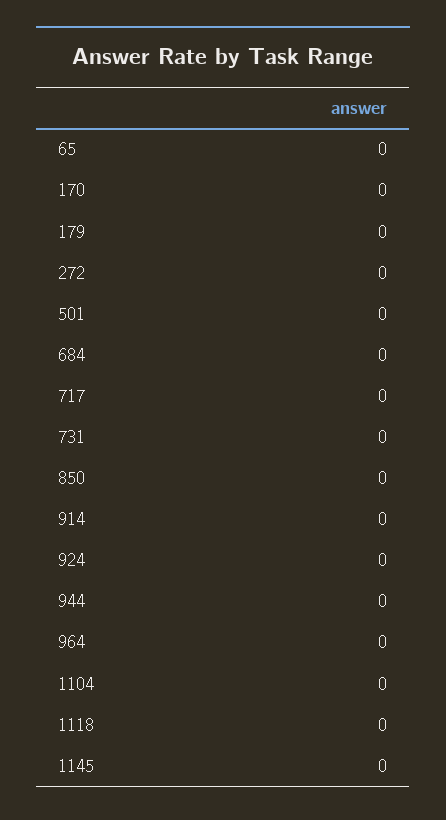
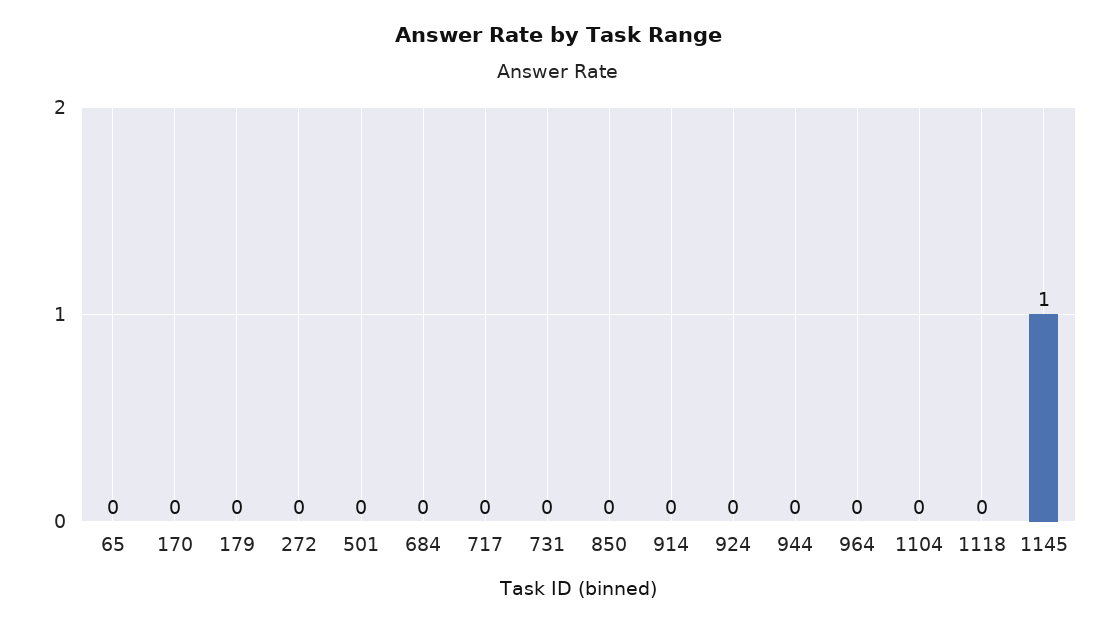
  {
    "65": 0,
    "170": 0,
    "179": 0,
    "272": 0,
    "501": 0,
    "684": 0,
    "717": 0,
    "731": 0,
    "850": 0,
    "914": 0,
    "924": 0,
    "944": 0,
    "964": 0,
    "1104": 0,
    "1118": 0,
-   "1145": 0
+   "1145": 1
  }

